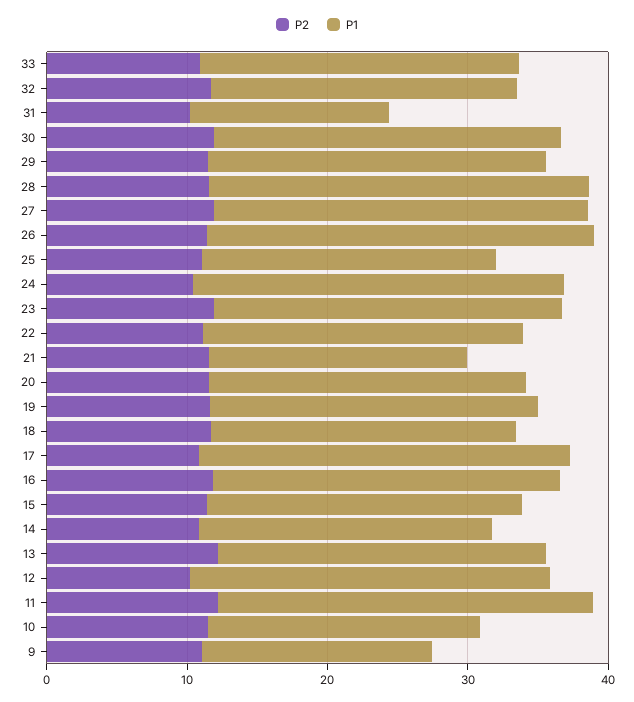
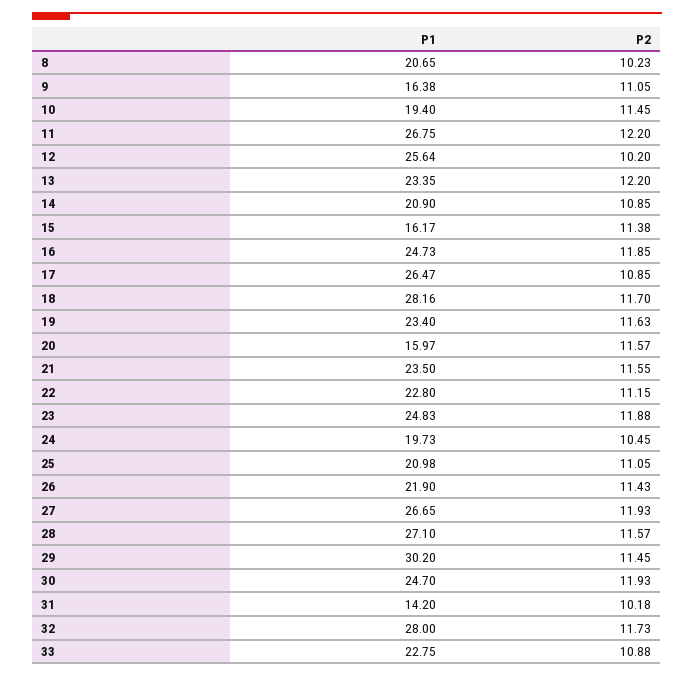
  {
    "P2": {
      "33": 10.88,
      "32": 11.73,
      "31": 10.18,
      "30": 11.93,
      "29": 11.45,
      "28": 11.57,
      "27": 11.93,
      "26": 11.43,
      "25": 11.05,
      "24": 10.45,
      "23": 11.88,
      "22": 11.15,
      "21": 11.55,
      "20": 11.57,
      "19": 11.63,
      "18": 11.7,
      "17": 10.85,
      "16": 11.85,
      "15": 11.38,
      "14": 10.85,
      "13": 12.2,
      "12": 10.2,
      "11": 12.2,
      "10": 11.45,
-     "9": 11.05
+     "9": 11.05,
+     "8": 10.23
    },
    "P1": {
      "33": 22.75,
-     "32": 22,
+     "32": 28,
      "31": 14.2,
      "30": 24.7,
-     "29": 24,
+     "29": 30.2,
      "28": 27.1,
      "27": 26.65,
-     "26": 28,
+     "26": 21.9,
      "25": 20.98,
-     "24": 26,
+     "24": 19.73,
      "23": 24.83,
      "22": 22.8,
-     "21": 18,
+     "21": 23.5,
-     "20": 22,
+     "20": 15.97,
      "19": 23.4,
-     "18": 22,
+     "18": 28.16,
      "17": 26.47,
      "16": 24.73,
-     "15": 22,
+     "15": 16.17,
      "14": 20.9,
      "13": 23.35,
      "12": 25.64,
      "11": 26.75,
      "10": 19.4,
-     "9": 16.38
+     "9": 16.38,
+     "8": 20.65
    }
  }

